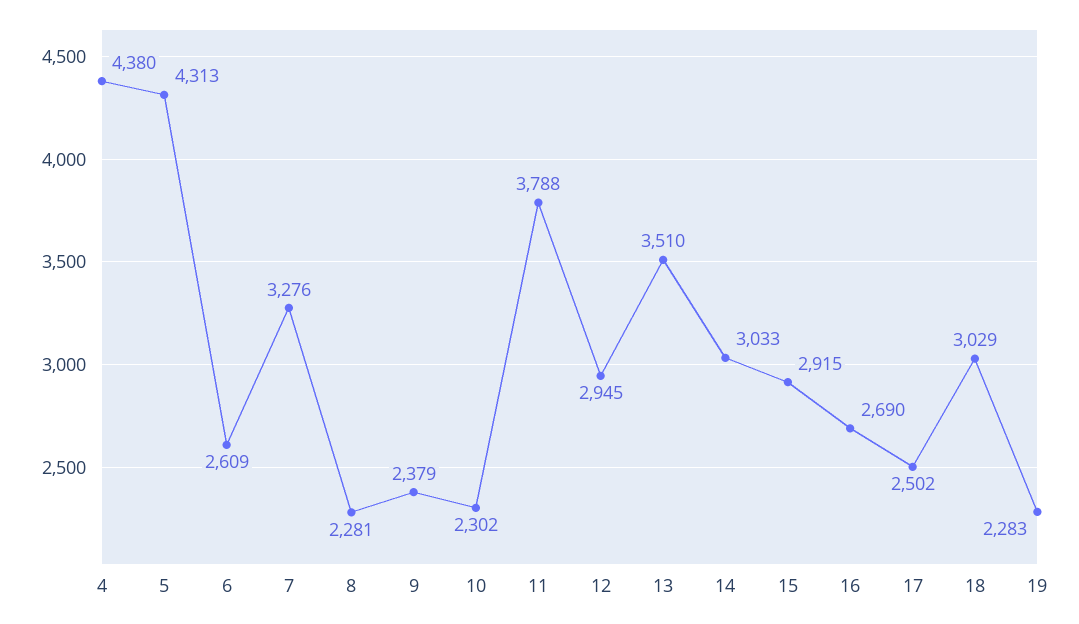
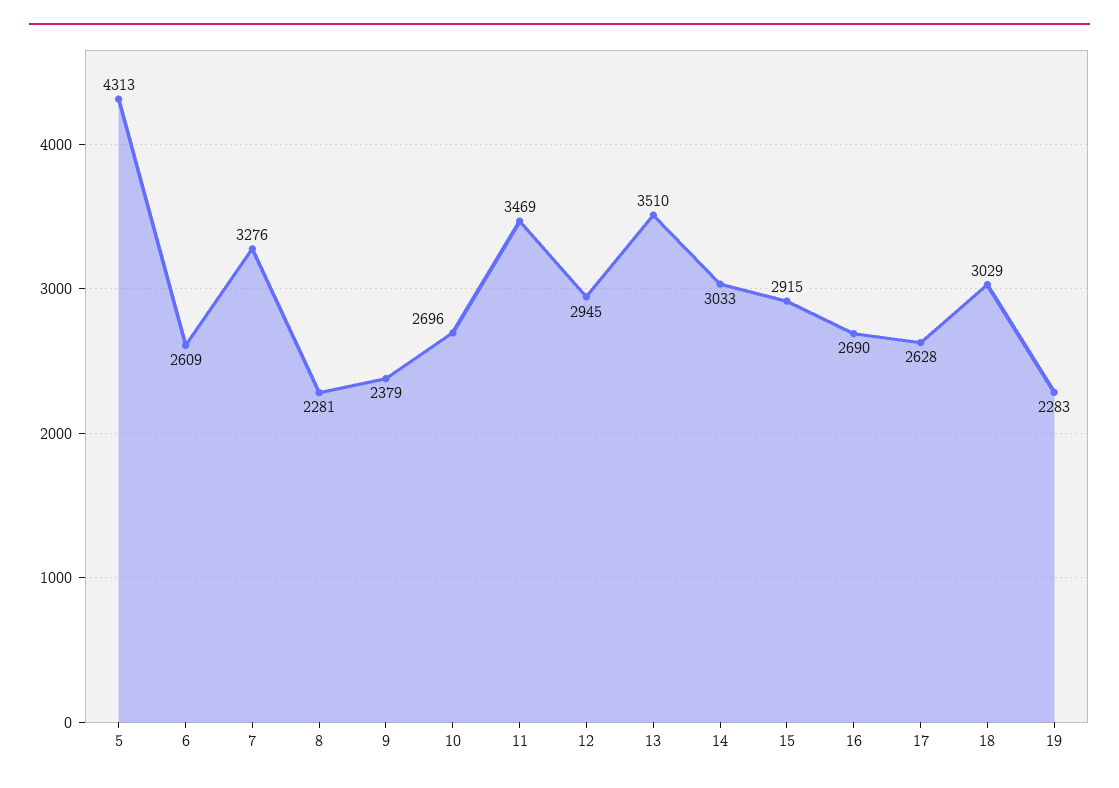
  {
-   "4": 4380,
    "5": 4313,
    "6": 2609,
    "7": 3276,
    "8": 2281,
    "9": 2379,
-   "10": 2302,
+   "10": 2696,
-   "11": 3788,
+   "11": 3469,
    "12": 2945,
    "13": 3510,
    "14": 3033,
    "15": 2915,
    "16": 2690,
-   "17": 2502,
+   "17": 2628,
    "18": 3029,
    "19": 2283
  }

